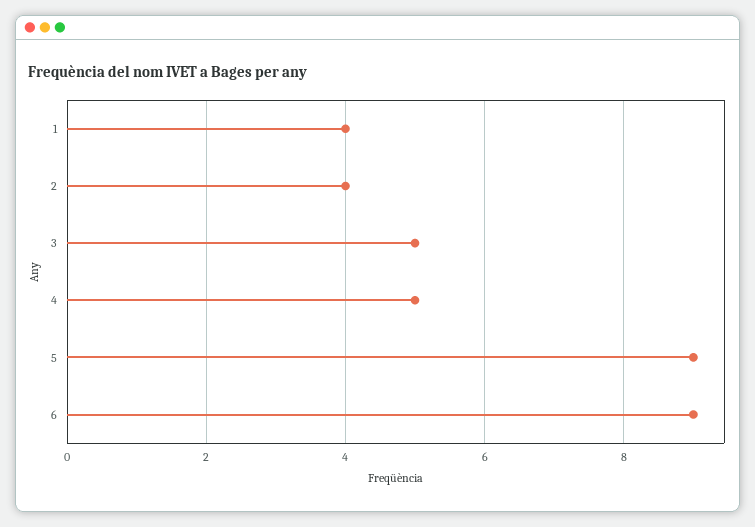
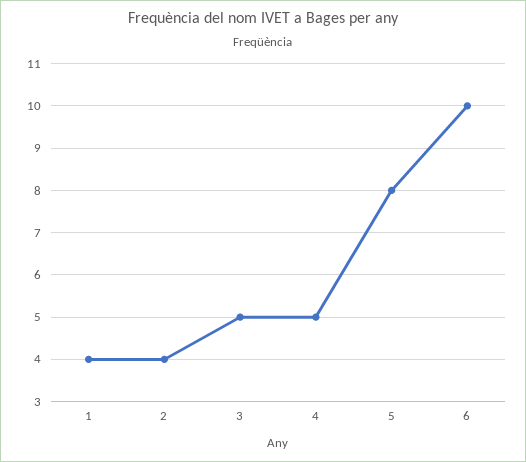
  {
    "1": 4,
    "2": 4,
    "3": 5,
    "4": 5,
-   "5": 9,
+   "5": 8,
-   "6": 9
+   "6": 10
  }

